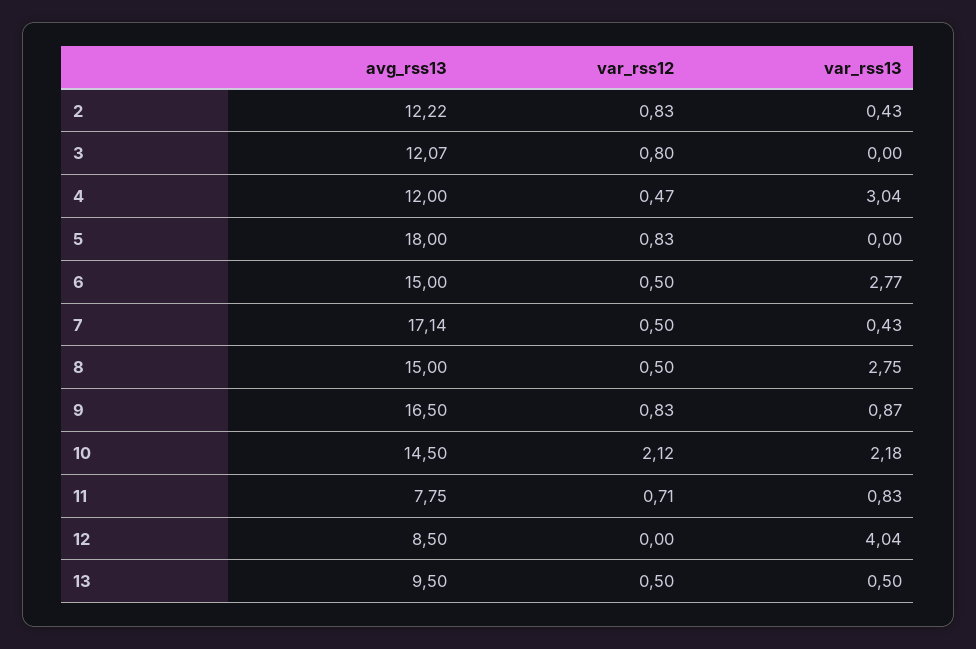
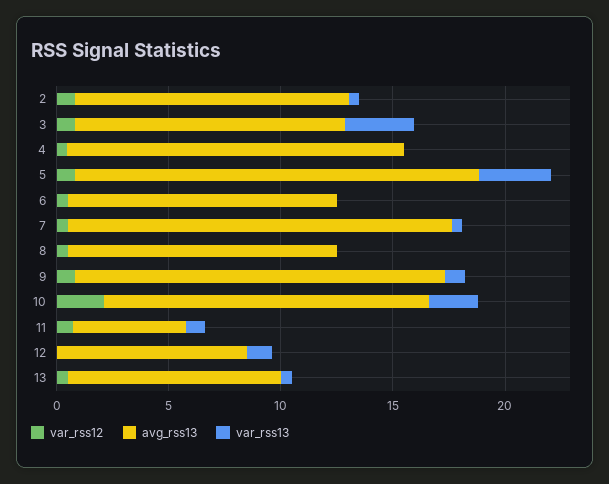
  {
    "avg_rss13": {
      "2": 12.22,
      "3": 12.07,
-     "4": 12,
+     "4": 15,
      "5": 18,
-     "6": 15,
+     "6": 12,
      "7": 17.14,
-     "8": 15,
+     "8": 12,
      "9": 16.5,
      "10": 14.5,
-     "11": 7.75,
+     "11": 5,
      "12": 8.5,
      "13": 9.5
    },
    "var_rss12": {
      "2": 0.83,
      "3": 0.8,
      "4": 0.47,
      "5": 0.83,
      "6": 0.5,
      "7": 0.5,
      "8": 0.5,
      "9": 0.83,
      "10": 2.12,
      "11": 0.71,
      "12": 0,
      "13": 0.5
    },
    "var_rss13": {
      "2": 0.43,
-     "3": 0,
+     "3": 3,
-     "4": 3.04,
+     "4": 0,
-     "5": 0,
+     "5": 3,
-     "6": 2.77,
+     "6": 0,
      "7": 0.43,
-     "8": 2.75,
+     "8": 0,
      "9": 0.87,
      "10": 2.18,
      "11": 0.83,
-     "12": 4.04,
+     "12": 1,
      "13": 0.5
    }
  }

